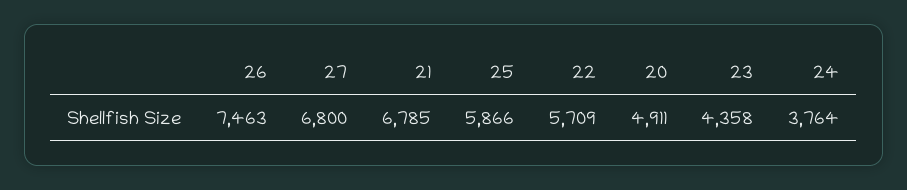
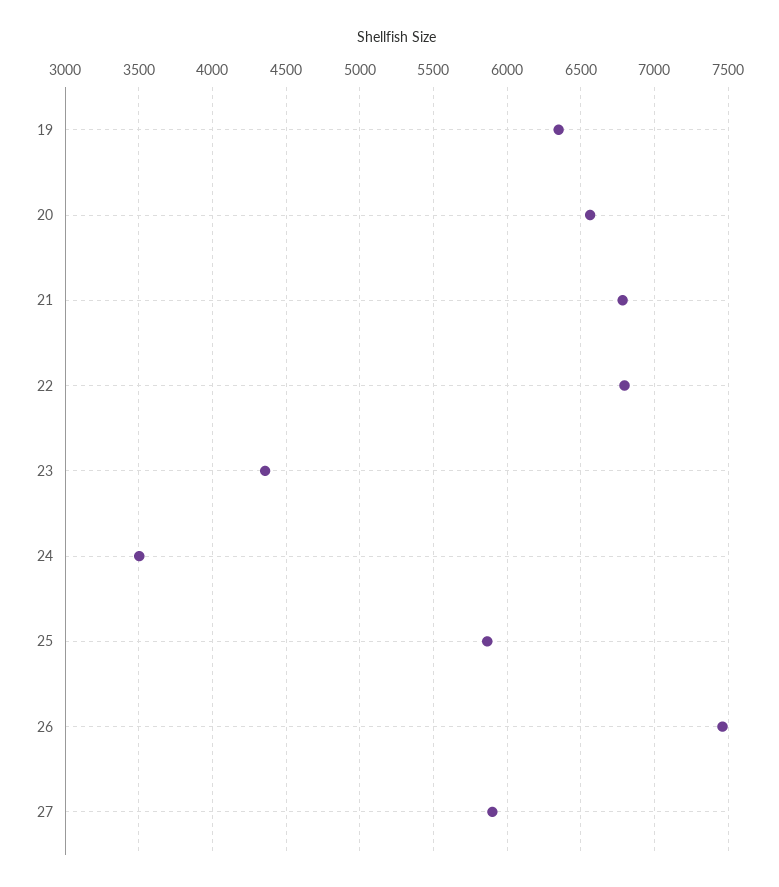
  {
    "26": 7463,
-   "27": 6800,
+   "27": 5900,
    "21": 6785,
    "25": 5866,
-   "22": 5709,
+   "22": 6800,
-   "20": 4911,
+   "20": 6550,
    "23": 4358,
-   "24": 3764
+   "24": 3500,
+   "19": 6350
  }

